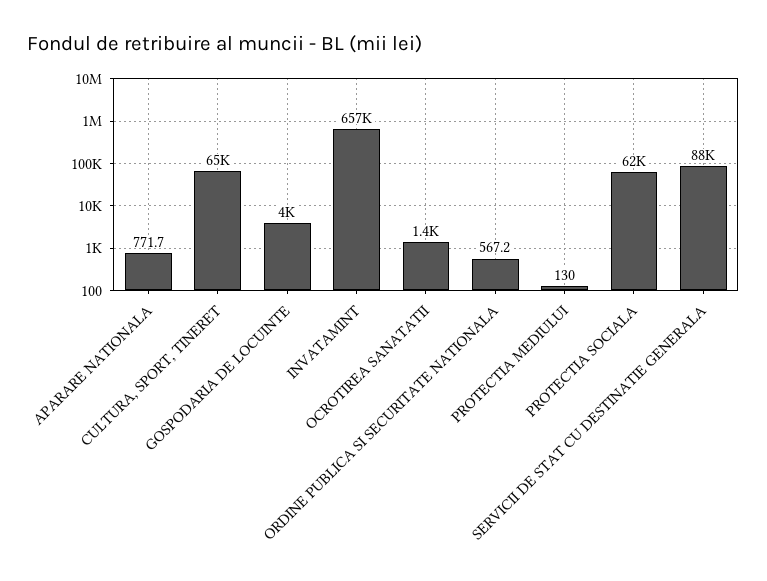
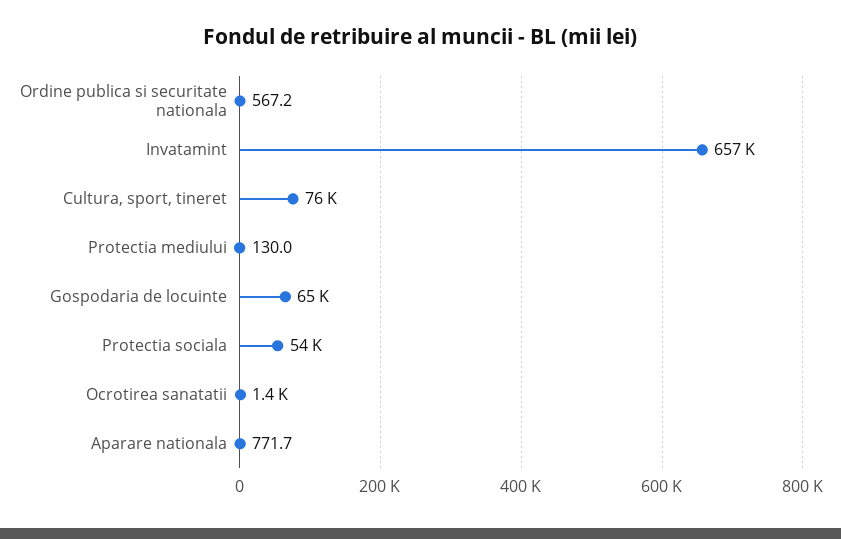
  {
    "APARARE NATIONALA": 771.7,
-   "CULTURA, SPORT, TINERET": 65000,
+   "CULTURA, SPORT, TINERET": 76000,
-   "GOSPODARIA DE LOCUINTE": 4000,
+   "GOSPODARIA DE LOCUINTE": 65000,
    "INVATAMINT": 657000,
    "OCROTIREA SANATATII": 1400,
    "ORDINE PUBLICA SI SECURITATE NATIONALA": 567.2,
    "PROTECTIA MEDIULUI": 130,
-   "PROTECTIA SOCIALA": 62000,
+   "PROTECTIA SOCIALA": 54000
-   "SERVICII DE STAT CU DESTINATIE GENERALA": 88000
  }

